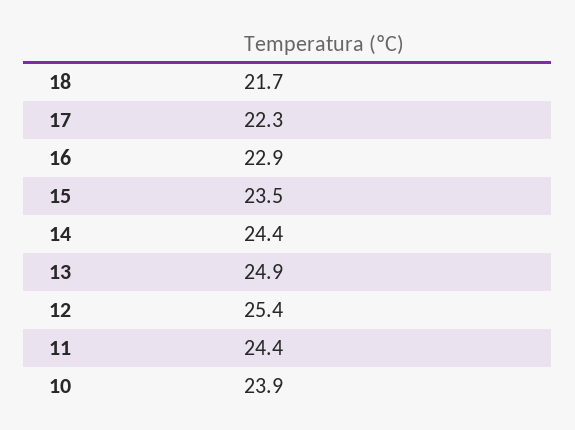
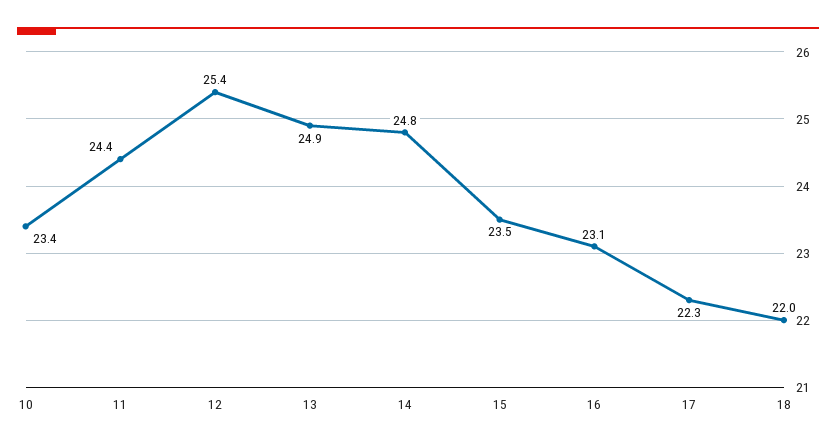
  {
-   "18": 21.7,
+   "18": 22,
    "17": 22.3,
-   "16": 22.9,
+   "16": 23.1,
    "15": 23.5,
-   "14": 24.4,
+   "14": 24.8,
    "13": 24.9,
    "12": 25.4,
    "11": 24.4,
-   "10": 23.9
+   "10": 23.4
  }

